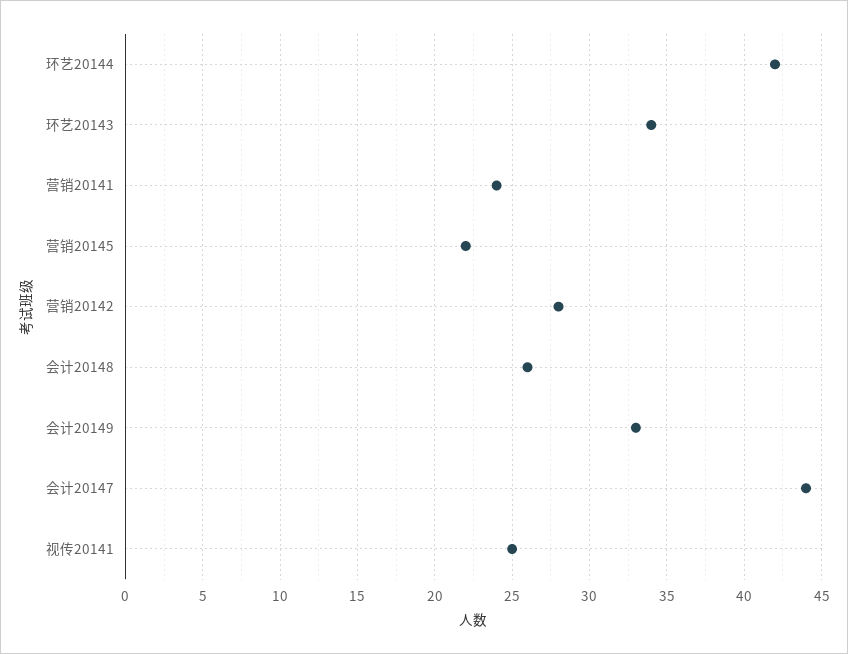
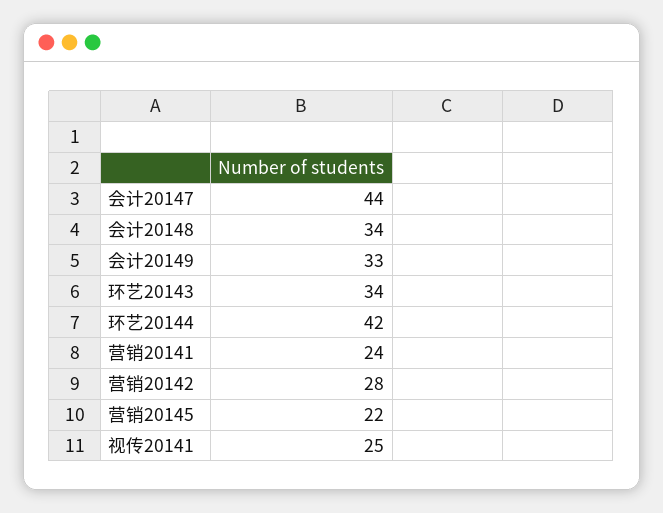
  {
    "环艺20144": 42,
    "环艺20143": 34,
    "营销20141": 24,
    "营销20145": 22,
    "营销20142": 28,
-   "会计20148": 26,
+   "会计20148": 34,
    "会计20149": 33,
    "会计20147": 44,
    "视传20141": 25
  }

